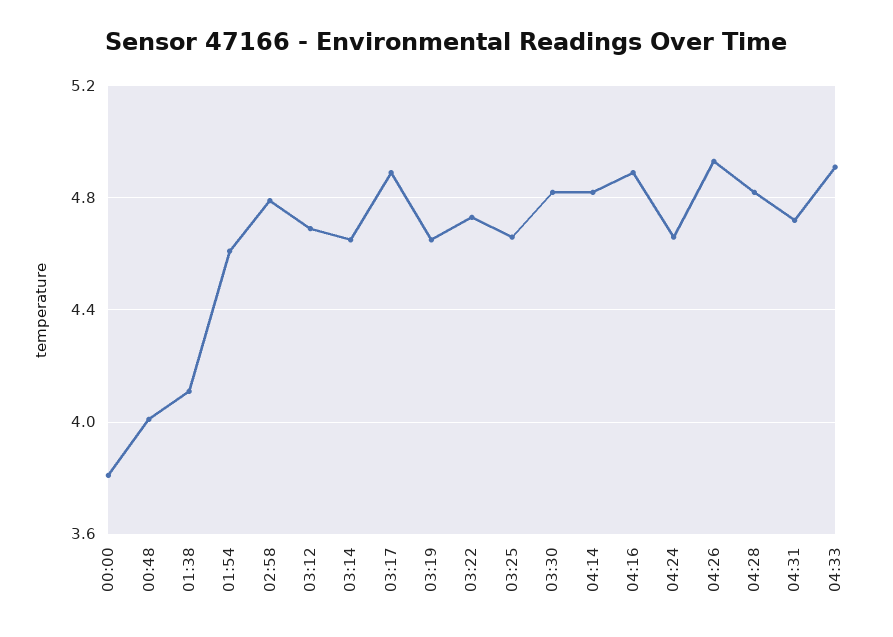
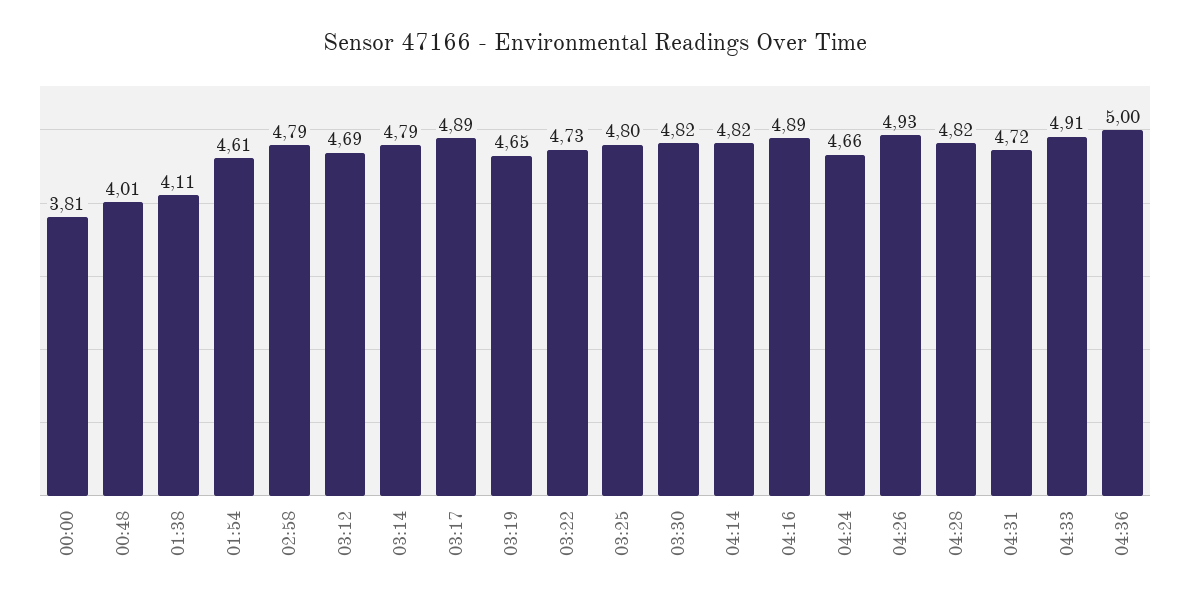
  {
    "00:00": 3.81,
    "00:48": 4.01,
    "01:38": 4.11,
    "01:54": 4.61,
    "02:58": 4.79,
    "03:12": 4.69,
-   "03:14": 4.65,
+   "03:14": 4.79,
    "03:17": 4.89,
    "03:19": 4.65,
    "03:22": 4.73,
-   "03:25": 4.65,
+   "03:25": 4.8,
    "03:30": 4.82,
    "04:14": 4.82,
    "04:16": 4.89,
    "04:24": 4.66,
    "04:26": 4.93,
    "04:28": 4.82,
    "04:31": 4.72,
-   "04:33": 4.91
+   "04:33": 4.91,
+   "04:36": 5
  }

